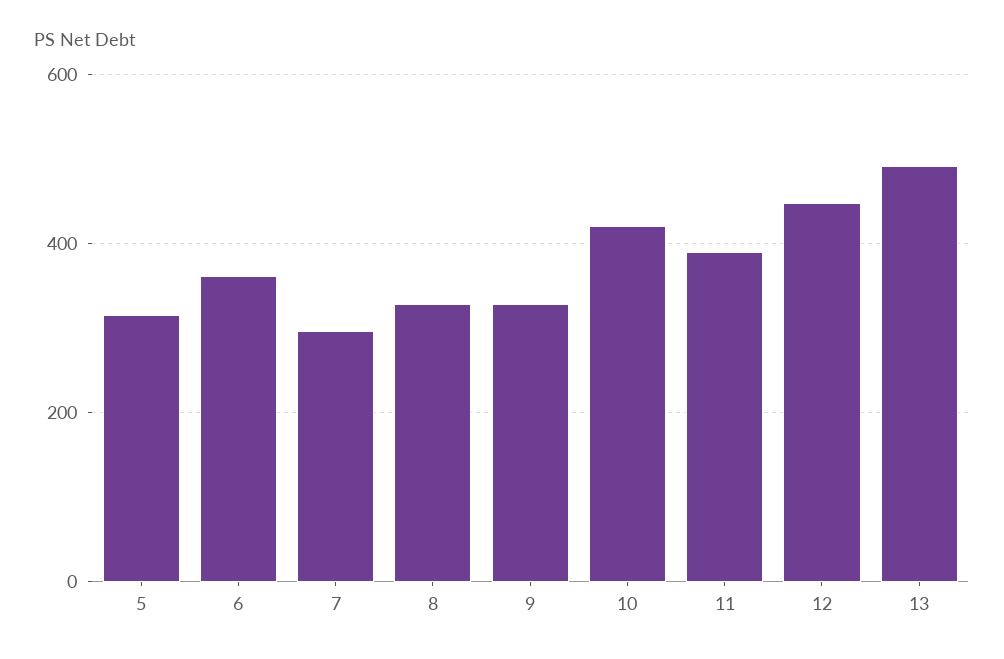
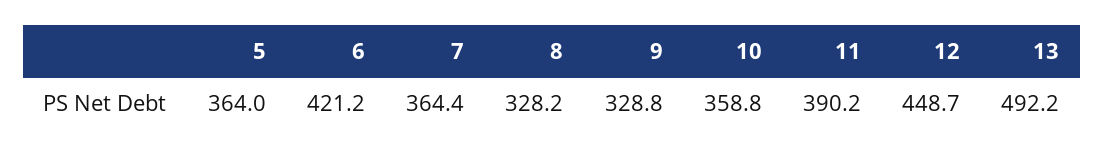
  {
-   "5": 320,
+   "5": 364,
-   "6": 360,
+   "6": 421.2,
-   "7": 300,
+   "7": 364.4,
    "8": 328.2,
    "9": 328.8,
-   "10": 420,
+   "10": 358.8,
    "11": 390.2,
    "12": 448.7,
    "13": 492.2
  }

